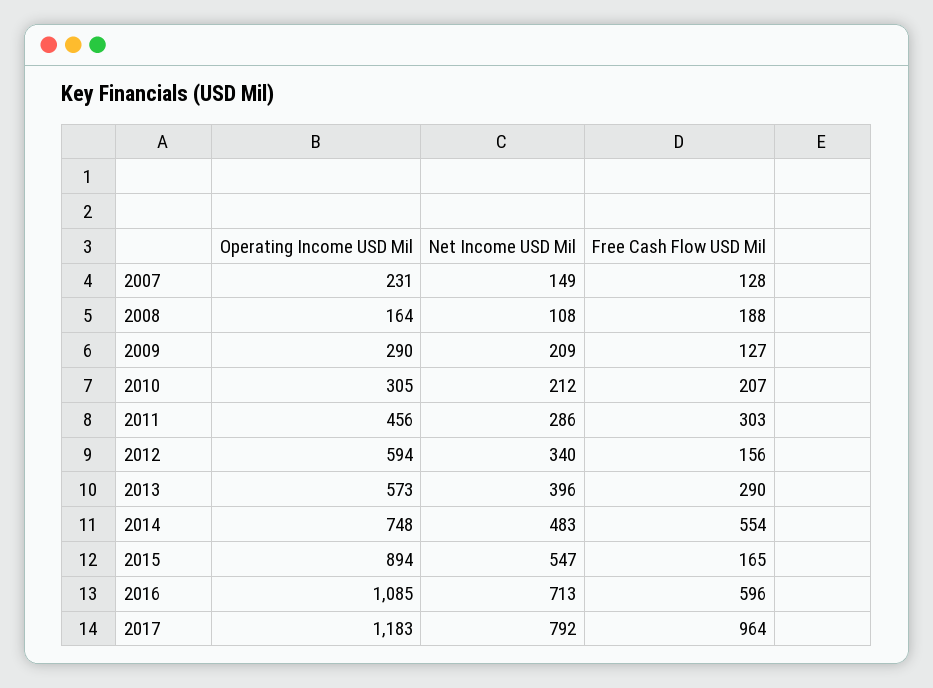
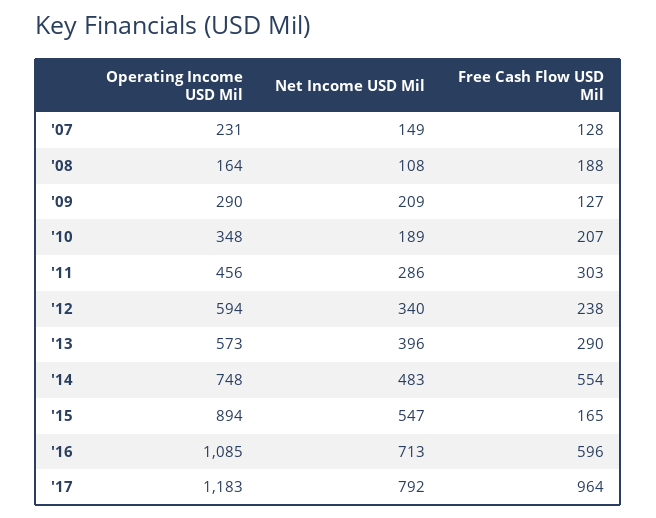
  {
    "Operating Income USD Mil": {
      "2007": 231,
      "2008": 164,
      "2009": 290,
-     "2010": 305,
+     "2010": 348,
      "2011": 456,
      "2012": 594,
      "2013": 573,
      "2014": 748,
      "2015": 894,
      "2016": 1085,
      "2017": 1183
    },
    "Net Income USD Mil": {
      "2007": 149,
      "2008": 108,
      "2009": 209,
-     "2010": 212,
+     "2010": 189,
      "2011": 286,
      "2012": 340,
      "2013": 396,
      "2014": 483,
      "2015": 547,
      "2016": 713,
      "2017": 792
    },
    "Free Cash Flow USD Mil": {
      "2007": 128,
      "2008": 188,
      "2009": 127,
      "2010": 207,
      "2011": 303,
-     "2012": 156,
+     "2012": 238,
      "2013": 290,
      "2014": 554,
      "2015": 165,
      "2016": 596,
      "2017": 964
    }
  }

